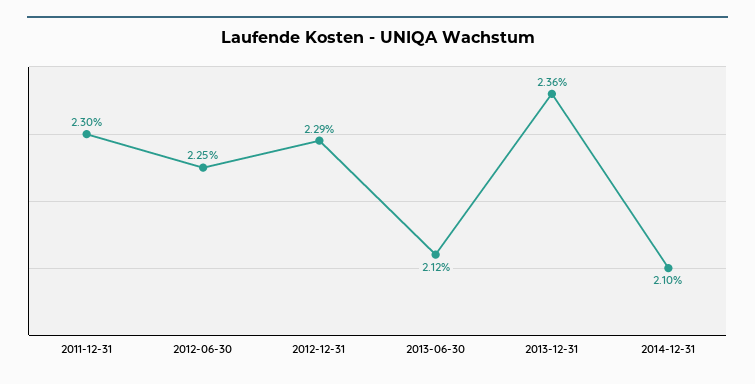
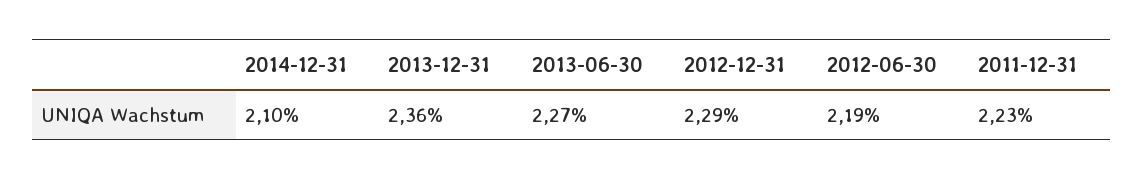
  {
-   "2011-12-31": 2.3,
+   "2011-12-31": 2.23,
-   "2012-06-30": 2.25,
+   "2012-06-30": 2.19,
    "2012-12-31": 2.29,
-   "2013-06-30": 2.12,
+   "2013-06-30": 2.27,
    "2013-12-31": 2.36,
    "2014-12-31": 2.1
  }

